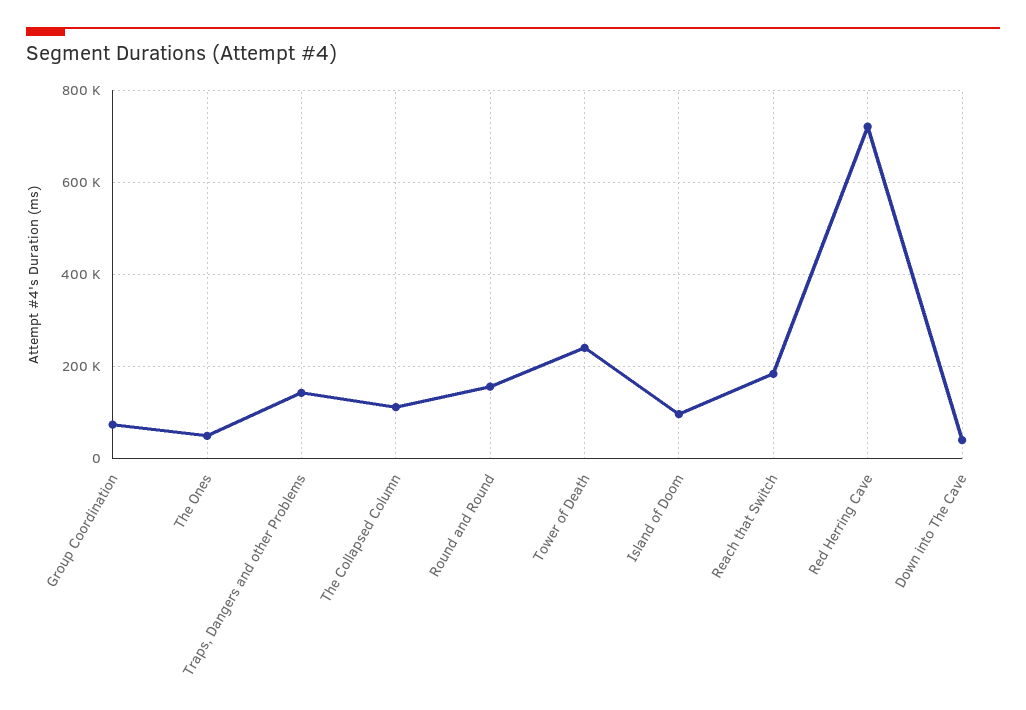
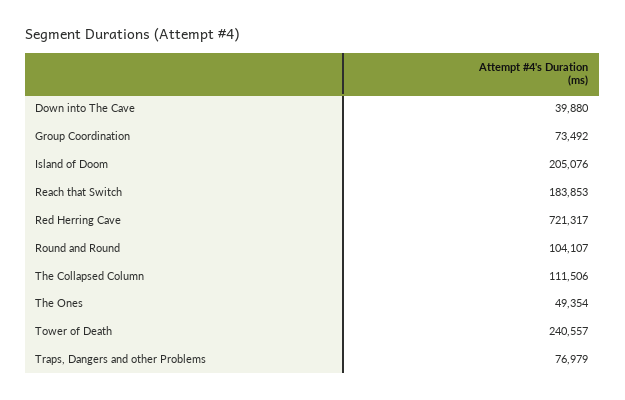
  {
    "Group Coordination": 73492,
    "The Ones": 49354,
-   "Traps, Dangers and other Problems": 140000,
+   "Traps, Dangers and other Problems": 76979,
    "The Collapsed Column": 111506,
-   "Round and Round": 160000,
+   "Round and Round": 104107,
    "Tower of Death": 240557,
-   "Island of Doom": 100000,
+   "Island of Doom": 205076,
    "Reach that Switch": 183853,
    "Red Herring Cave": 721317,
    "Down into The Cave": 39880
  }

